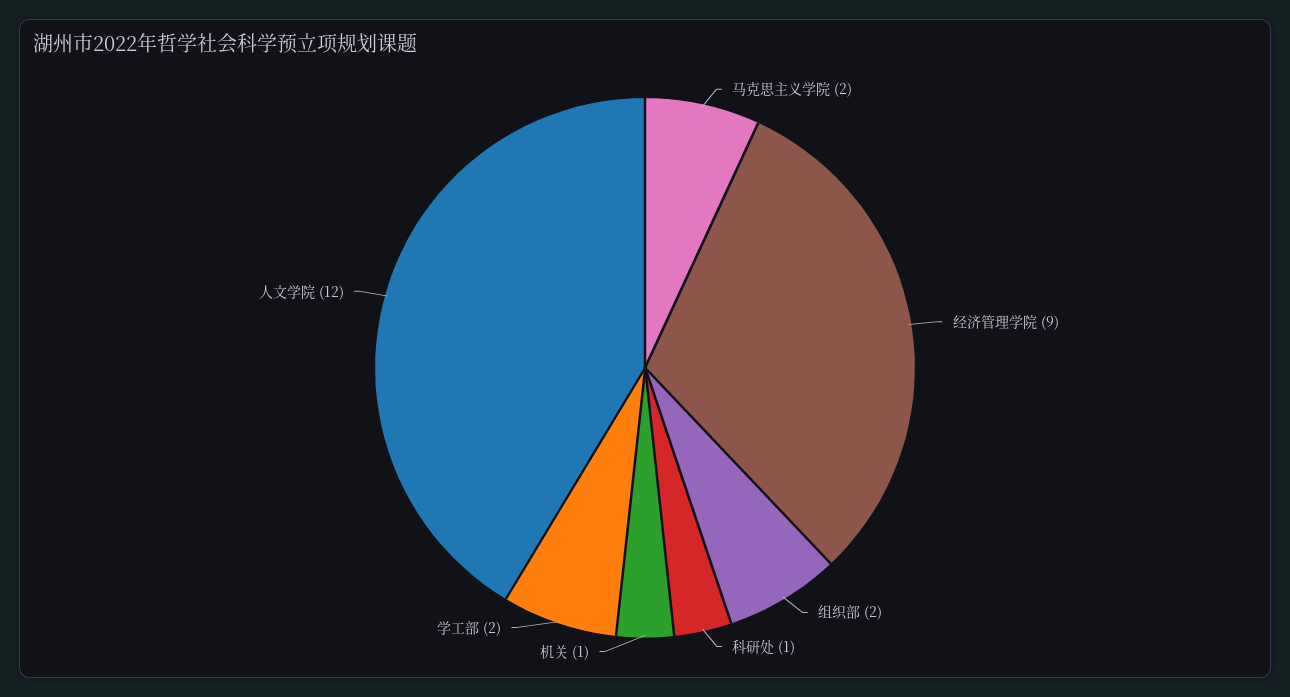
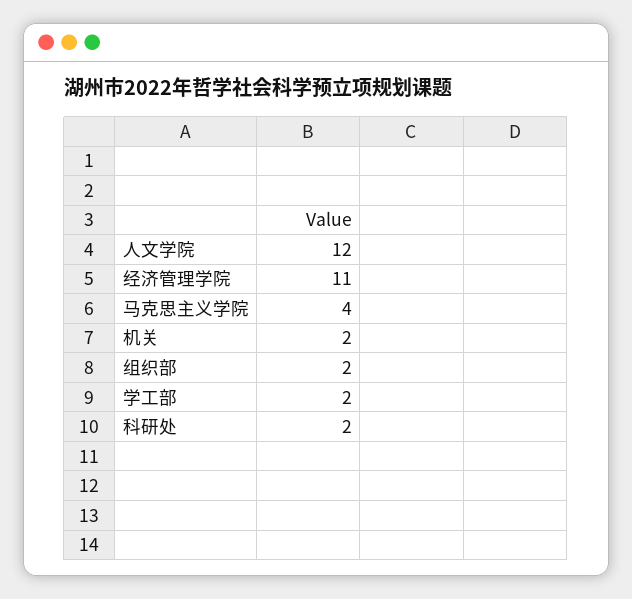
  {
-   "马克思主义学院": 2,
+   "马克思主义学院": 4,
-   "经济管理学院": 9,
+   "经济管理学院": 11,
    "组织部": 2,
-   "科研处": 1,
+   "科研处": 2,
-   "机关": 1,
+   "机关": 2,
    "学工部": 2,
    "人文学院": 12
  }

